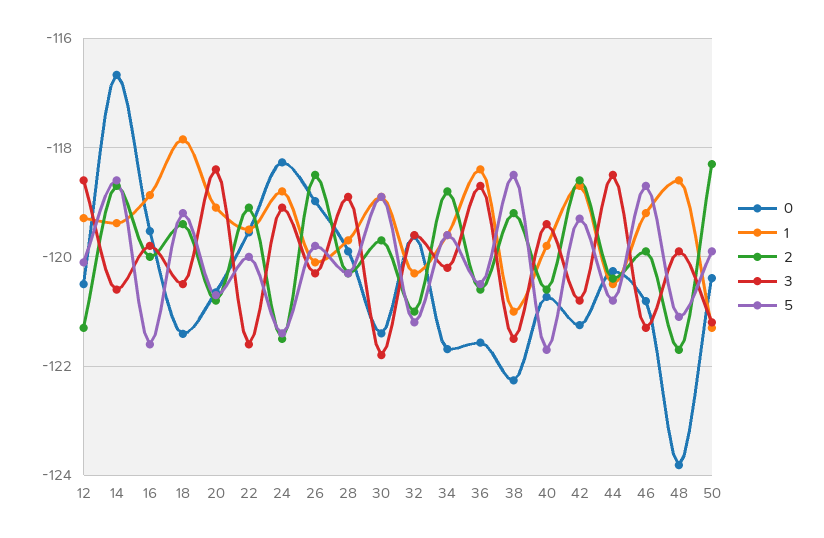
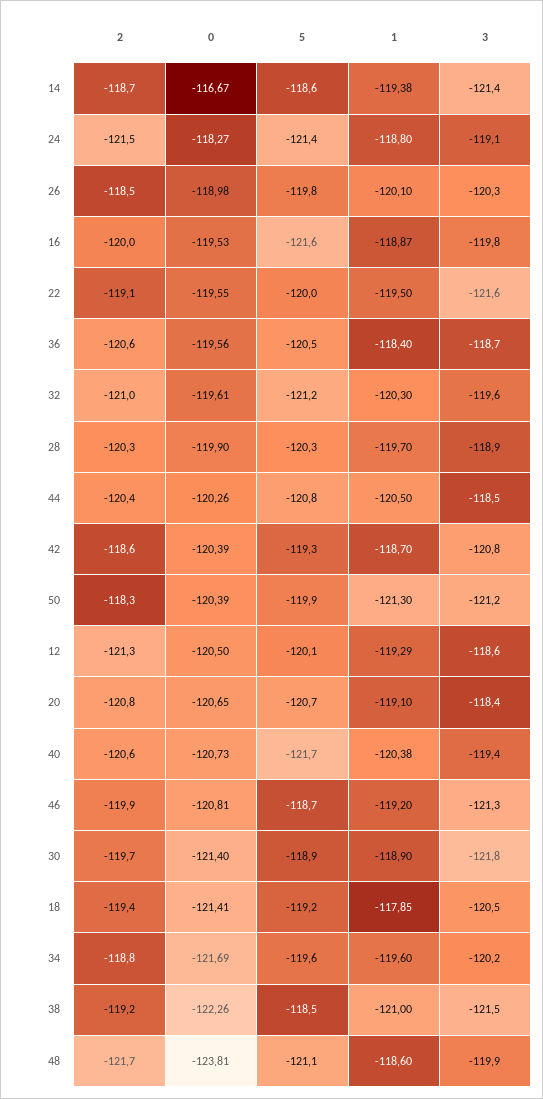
  {
    "0": {
      "12": -120.5,
      "14": -116.67,
      "16": -119.53,
      "18": -121.41,
      "20": -120.65,
      "22": -119.55,
      "24": -118.27,
      "26": -118.98,
      "28": -119.9,
      "30": -121.4,
      "32": -119.61,
      "34": -121.69,
-     "36": -121.6,
+     "36": -119.56,
      "38": -122.26,
      "40": -120.73,
-     "42": -121.2,
+     "42": -120.39,
      "44": -120.26,
      "46": -120.81,
      "48": -123.81,
      "50": -120.39
    },
    "1": {
      "12": -119.29,
      "14": -119.38,
      "16": -118.87,
      "18": -117.85,
      "20": -119.1,
      "22": -119.5,
      "24": -118.8,
      "26": -120.1,
      "28": -119.7,
      "30": -118.9,
      "32": -120.3,
      "34": -119.6,
      "36": -118.4,
      "38": -121,
-     "40": -119.8,
+     "40": -120.38,
      "42": -118.7,
      "44": -120.5,
      "46": -119.2,
      "48": -118.6,
      "50": -121.3
    },
    "2": {
      "12": -121.3,
      "14": -118.7,
      "16": -120,
      "18": -119.4,
      "20": -120.8,
      "22": -119.1,
      "24": -121.5,
      "26": -118.5,
      "28": -120.3,
      "30": -119.7,
      "32": -121,
      "34": -118.8,
      "36": -120.6,
      "38": -119.2,
      "40": -120.6,
      "42": -118.6,
      "44": -120.4,
      "46": -119.9,
      "48": -121.7,
      "50": -118.3
    },
    "3": {
      "12": -118.6,
-     "14": -120.6,
+     "14": -121.4,
      "16": -119.8,
      "18": -120.5,
      "20": -118.4,
      "22": -121.6,
      "24": -119.1,
      "26": -120.3,
      "28": -118.9,
      "30": -121.8,
      "32": -119.6,
      "34": -120.2,
      "36": -118.7,
      "38": -121.5,
      "40": -119.4,
      "42": -120.8,
      "44": -118.5,
      "46": -121.3,
      "48": -119.9,
      "50": -121.2
    },
    "5": {
      "12": -120.1,
      "14": -118.6,
      "16": -121.6,
      "18": -119.2,
      "20": -120.7,
      "22": -120,
      "24": -121.4,
      "26": -119.8,
      "28": -120.3,
      "30": -118.9,
      "32": -121.2,
      "34": -119.6,
      "36": -120.5,
      "38": -118.5,
      "40": -121.7,
      "42": -119.3,
      "44": -120.8,
      "46": -118.7,
      "48": -121.1,
      "50": -119.9
    }
  }

